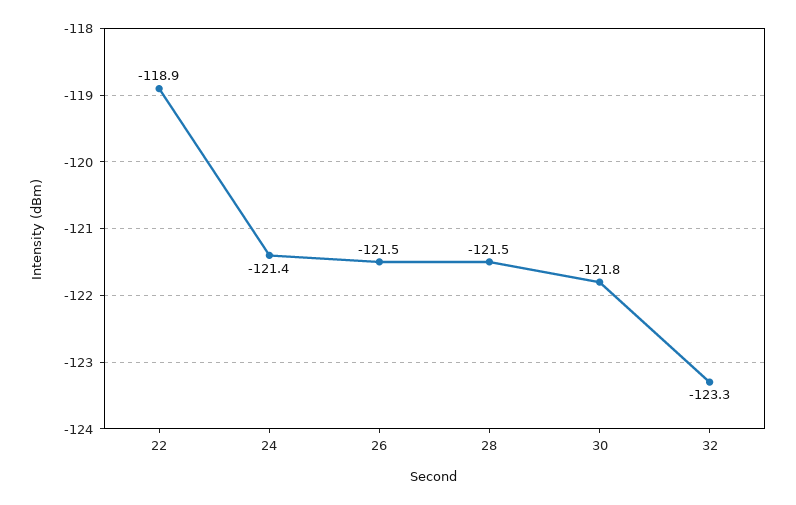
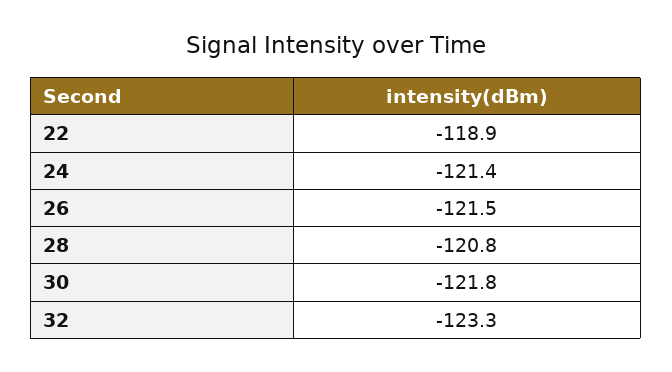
  {
    "22": -118.9,
    "24": -121.4,
    "26": -121.5,
-   "28": -121.5,
+   "28": -120.8,
    "30": -121.8,
    "32": -123.3
  }

